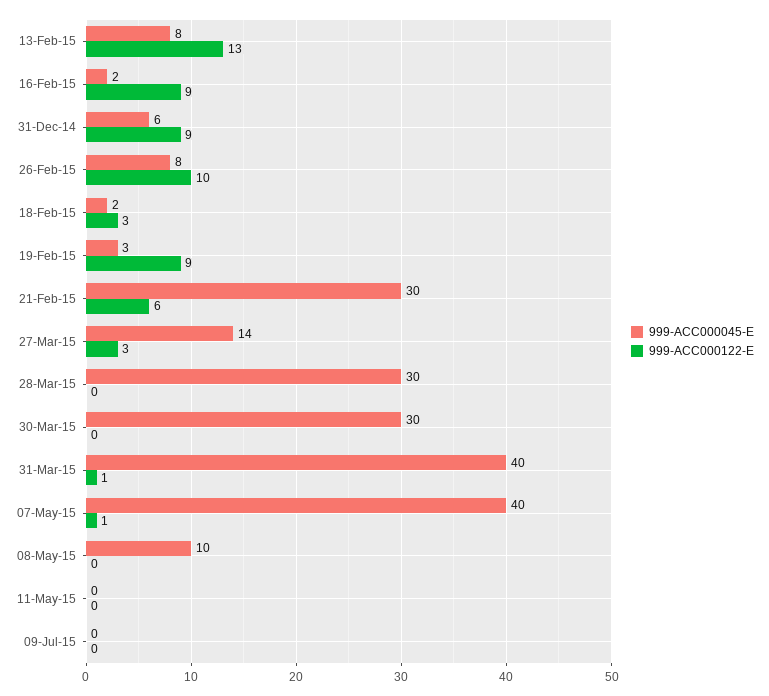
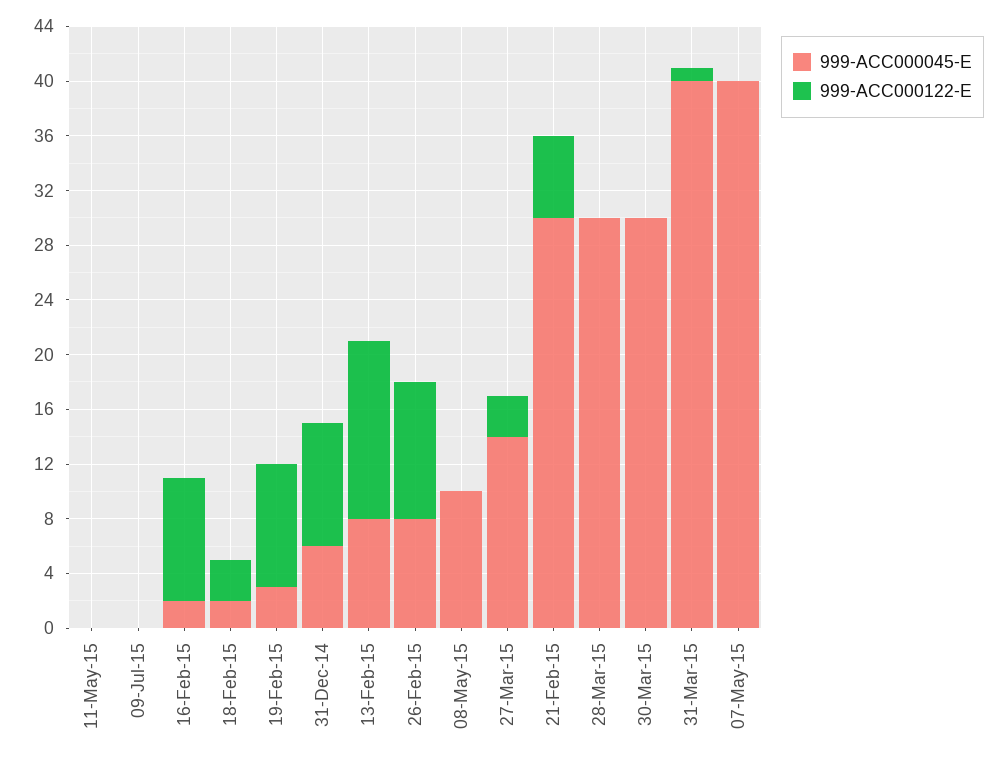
  {
    "999-ACC000045-E": {
      "13-Feb-15": 8,
      "16-Feb-15": 2,
      "31-Dec-14": 6,
      "26-Feb-15": 8,
      "18-Feb-15": 2,
      "19-Feb-15": 3,
      "21-Feb-15": 30,
      "27-Mar-15": 14,
      "28-Mar-15": 30,
      "30-Mar-15": 30,
      "31-Mar-15": 40,
      "07-May-15": 40,
      "08-May-15": 10,
      "11-May-15": 0,
      "09-Jul-15": 0
    },
    "999-ACC000122-E": {
      "13-Feb-15": 13,
      "16-Feb-15": 9,
      "31-Dec-14": 9,
      "26-Feb-15": 10,
      "18-Feb-15": 3,
      "19-Feb-15": 9,
      "21-Feb-15": 6,
      "27-Mar-15": 3,
      "28-Mar-15": 0,
      "30-Mar-15": 0,
      "31-Mar-15": 1,
-     "07-May-15": 1,
+     "07-May-15": 0,
      "08-May-15": 0,
      "11-May-15": 0,
      "09-Jul-15": 0
    }
  }

